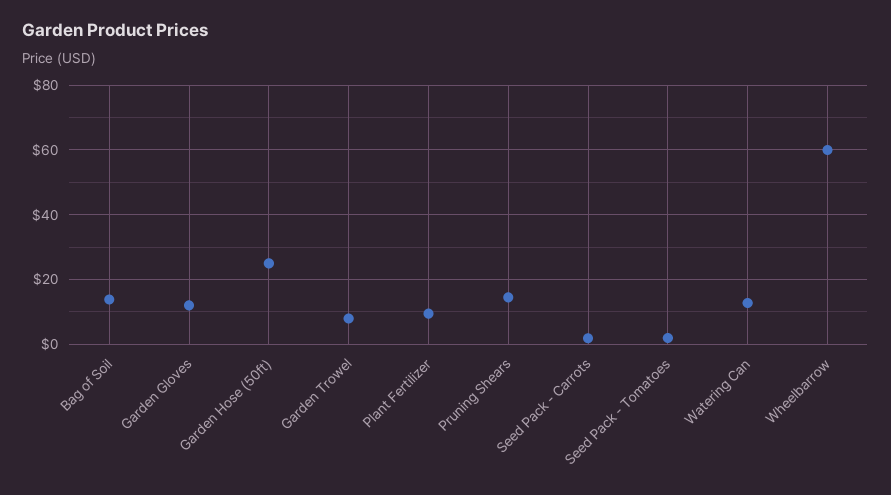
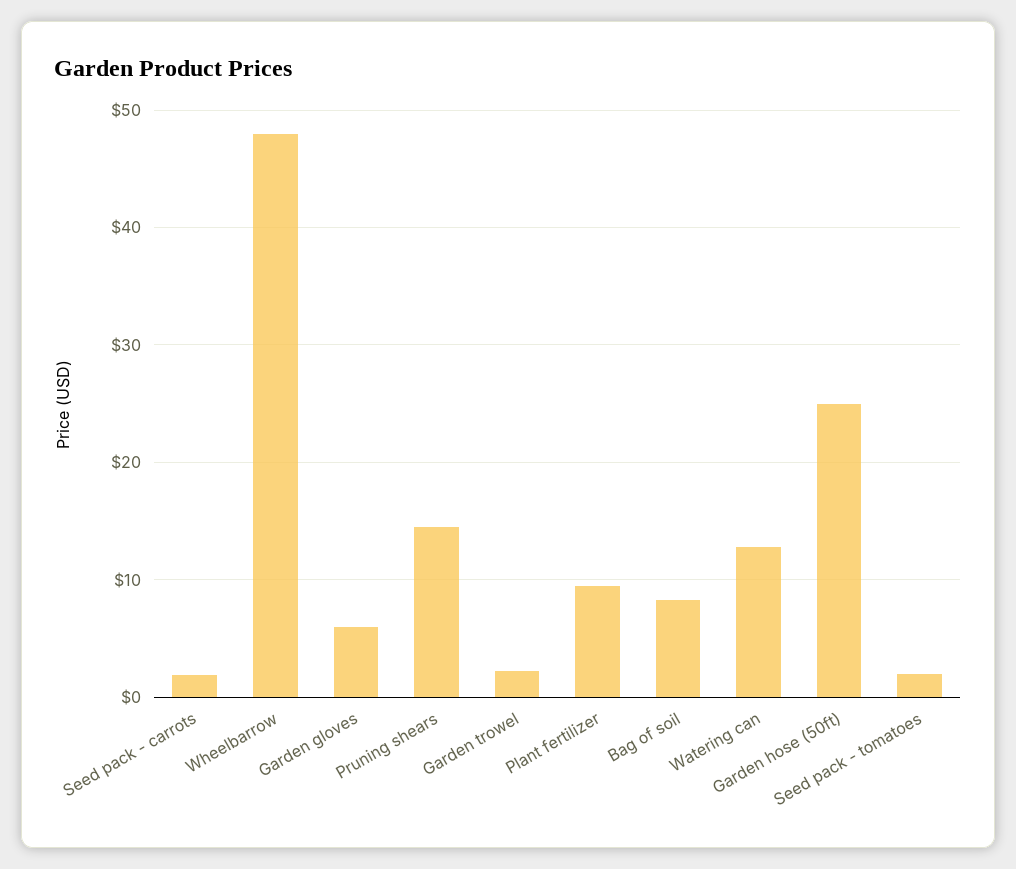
  {
-   "Bag of Soil": 14,
+   "Bag of Soil": 8,
-   "Garden Gloves": 12,
+   "Garden Gloves": 6,
    "Garden Hose (50ft)": 25,
-   "Garden Trowel": 8,
+   "Garden Trowel": 2,
    "Plant Fertilizer": 10,
    "Pruning Shears": 14,
    "Seed Pack - Carrots": 2,
    "Seed Pack - Tomatoes": 2,
    "Watering Can": 13,
-   "Wheelbarrow": 60
+   "Wheelbarrow": 48
  }

